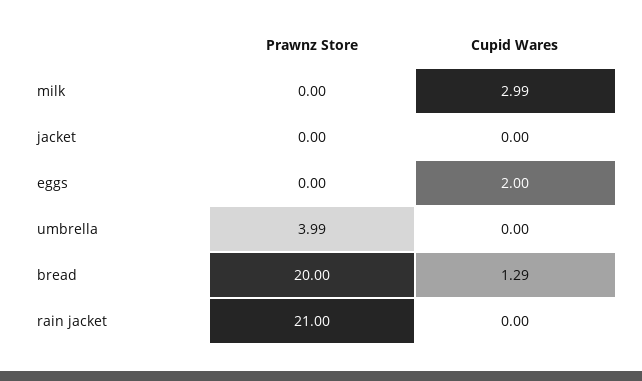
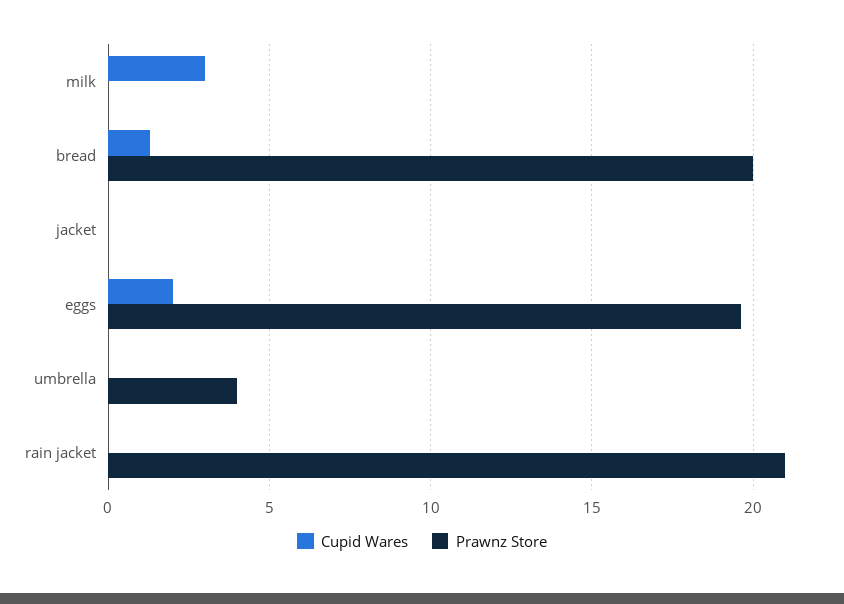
  {
    "Prawnz Store": {
      "milk": 0,
      "jacket": 0,
-     "eggs": 0,
+     "eggs": 19.5,
      "umbrella": 3.99,
      "bread": 20,
      "rain jacket": 21
    },
    "Cupid Wares": {
      "milk": 2.99,
      "jacket": 0,
      "eggs": 2,
      "umbrella": 0,
      "bread": 1.29,
      "rain jacket": 0
    }
  }

